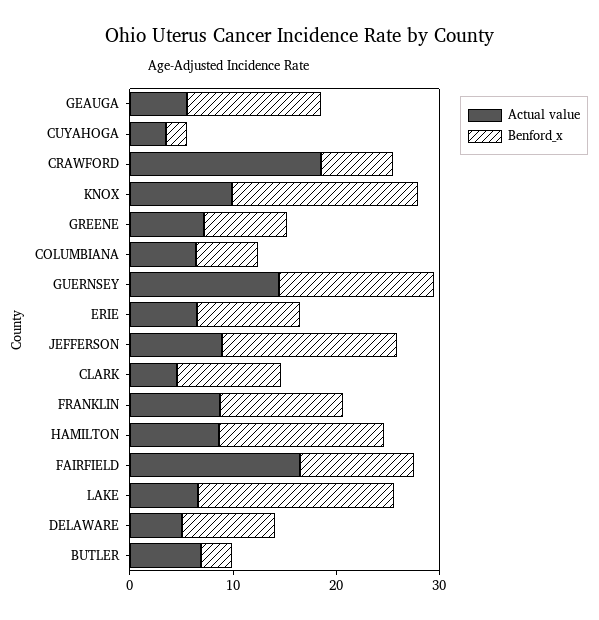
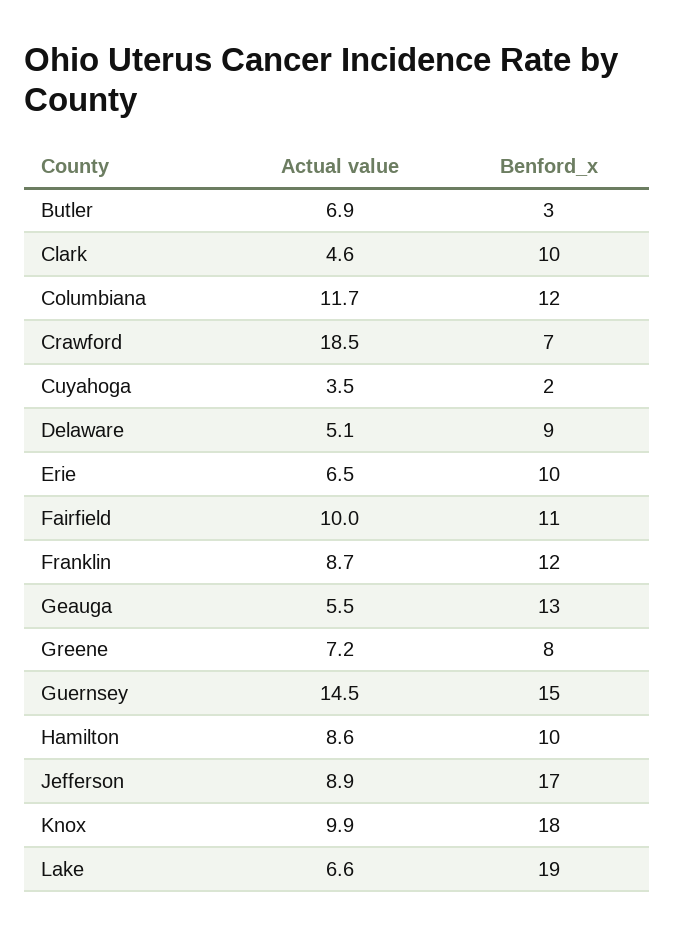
  {
    "Actual value": {
      "GEAUGA": 5.5,
      "CUYAHOGA": 3.5,
      "CRAWFORD": 18.5,
      "KNOX": 9.9,
      "GREENE": 7.2,
-     "COLUMBIANA": 6,
+     "COLUMBIANA": 11.7,
      "GUERNSEY": 14.5,
      "ERIE": 6.5,
      "JEFFERSON": 8.9,
      "CLARK": 4.6,
      "FRANKLIN": 8.7,
      "HAMILTON": 8.6,
-     "FAIRFIELD": 16,
+     "FAIRFIELD": 10,
      "LAKE": 6.6,
      "DELAWARE": 5.1,
      "BUTLER": 6.9
    },
    "Benford_x": {
      "GEAUGA": 13,
      "CUYAHOGA": 2,
      "CRAWFORD": 7,
      "KNOX": 18,
      "GREENE": 8,
-     "COLUMBIANA": 6,
+     "COLUMBIANA": 12,
      "GUERNSEY": 15,
      "ERIE": 10,
      "JEFFERSON": 17,
      "CLARK": 10,
      "FRANKLIN": 12,
-     "HAMILTON": 16,
+     "HAMILTON": 10,
      "FAIRFIELD": 11,
      "LAKE": 19,
      "DELAWARE": 9,
      "BUTLER": 3
    }
  }

